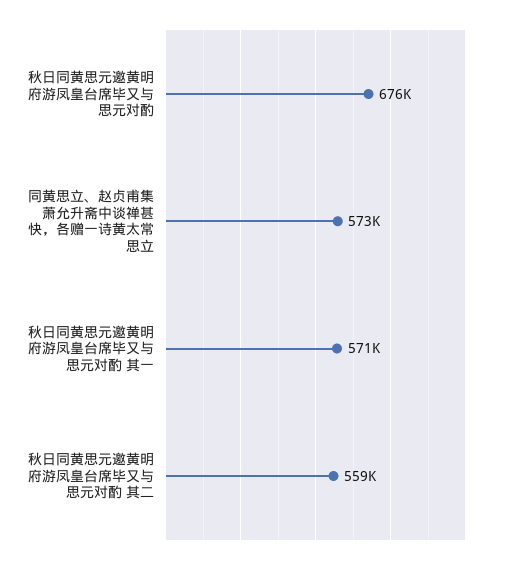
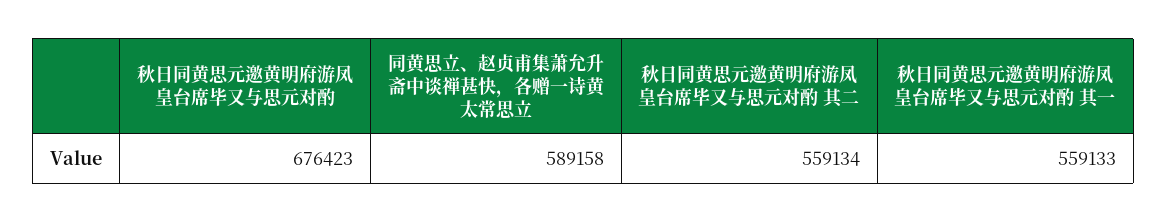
  {
    "秋日同黄思元邀黄明府游凤皇台席毕又与思元对酌": 676423,
-   "同黄思立、赵贞甫集萧允升斋中谈禅甚快，各赠一诗黄太常思立": 573000,
+   "同黄思立、赵贞甫集萧允升斋中谈禅甚快，各赠一诗黄太常思立": 589158,
-   "秋日同黄思元邀黄明府游凤皇台席毕又与思元对酌 其一": 571000,
+   "秋日同黄思元邀黄明府游凤皇台席毕又与思元对酌 其一": 559133,
    "秋日同黄思元邀黄明府游凤皇台席毕又与思元对酌 其二": 559134
  }

